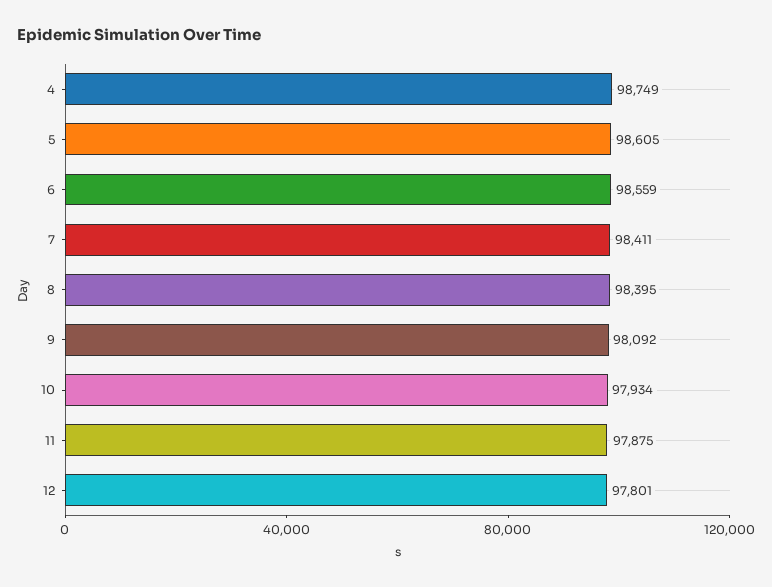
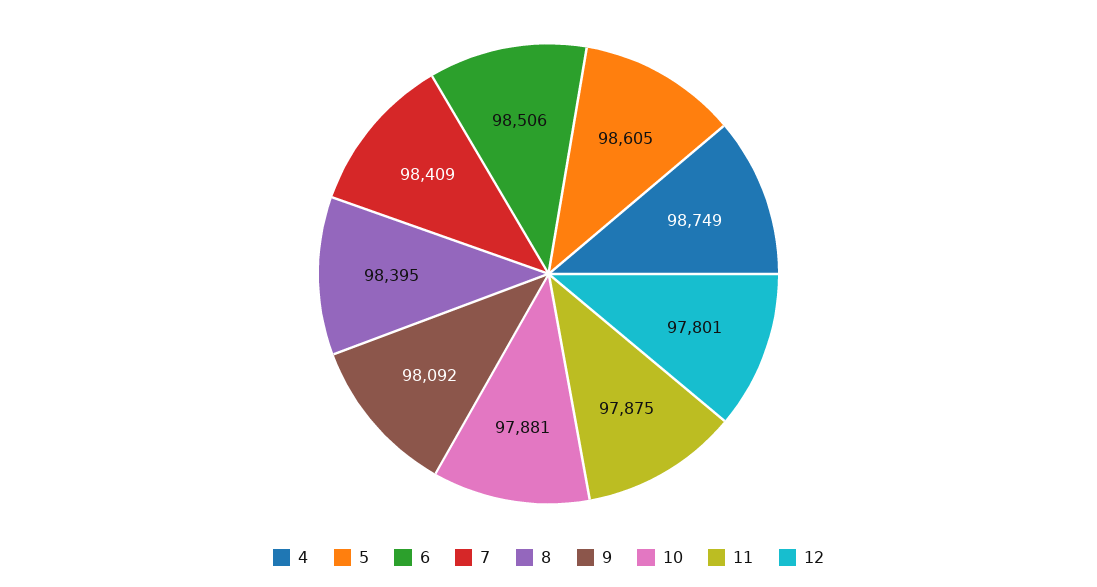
  {
    "4": 98749,
    "5": 98605,
-   "6": 98559,
+   "6": 98506,
-   "7": 98411,
+   "7": 98409,
    "8": 98395,
    "9": 98092,
-   "10": 97934,
+   "10": 97881,
    "11": 97875,
    "12": 97801
  }

